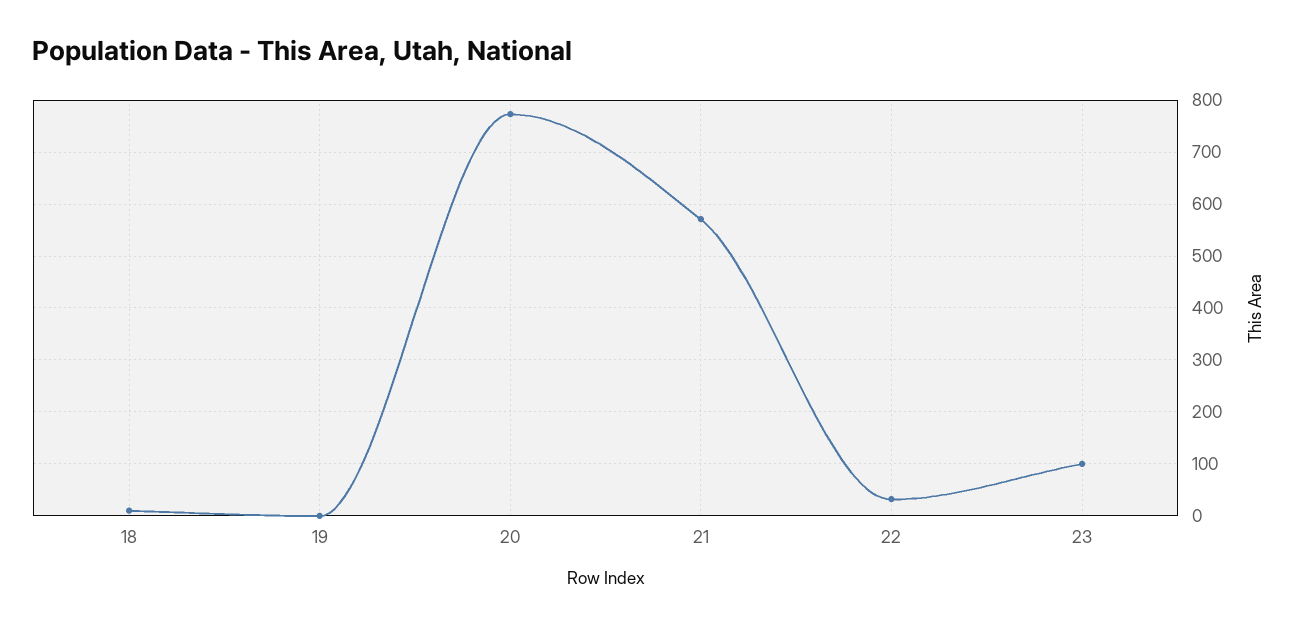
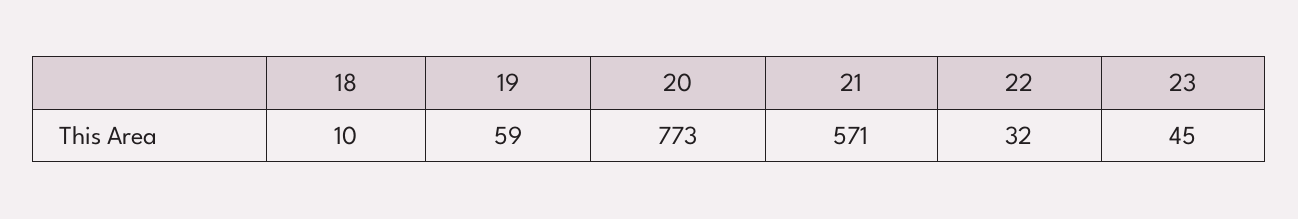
  {
    "18": 10,
-   "19": 0,
+   "19": 59,
    "20": 773,
    "21": 571,
    "22": 32,
-   "23": 100
+   "23": 45
  }

